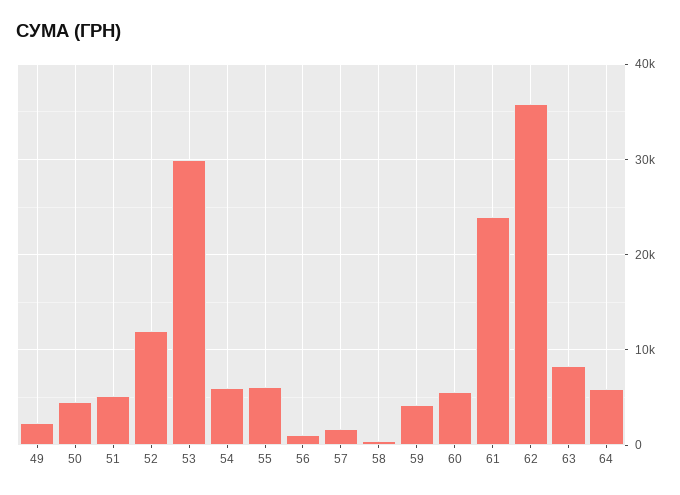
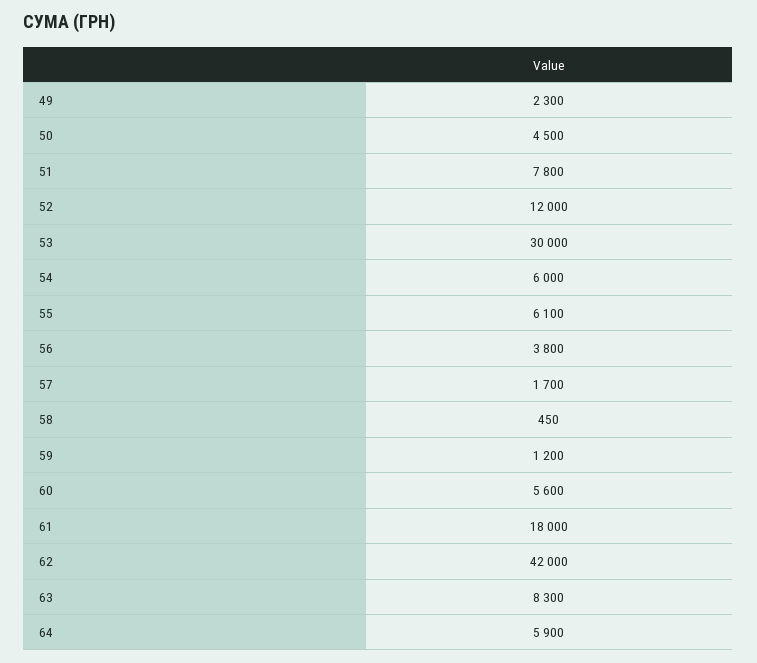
  {
    "49": 2300,
    "50": 4500,
-   "51": 5000,
+   "51": 7800,
    "52": 12000,
    "53": 30000,
    "54": 6000,
    "55": 6100,
-   "56": 1000,
+   "56": 3800,
    "57": 1700,
    "58": 450,
-   "59": 4000,
+   "59": 1200,
    "60": 5600,
-   "61": 24000,
+   "61": 18000,
-   "62": 36000,
+   "62": 42000,
    "63": 8300,
    "64": 5900
  }

